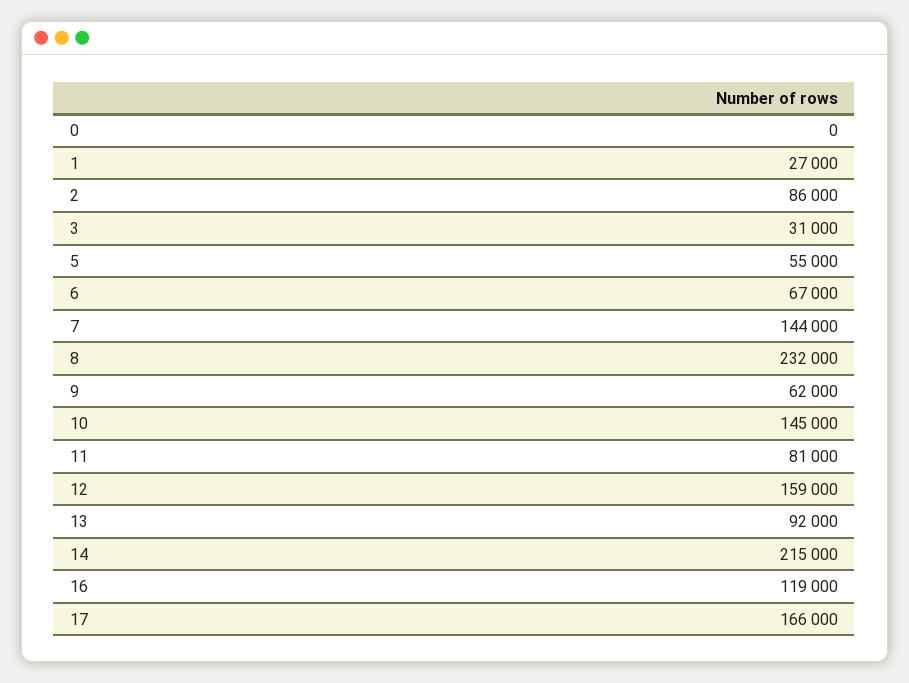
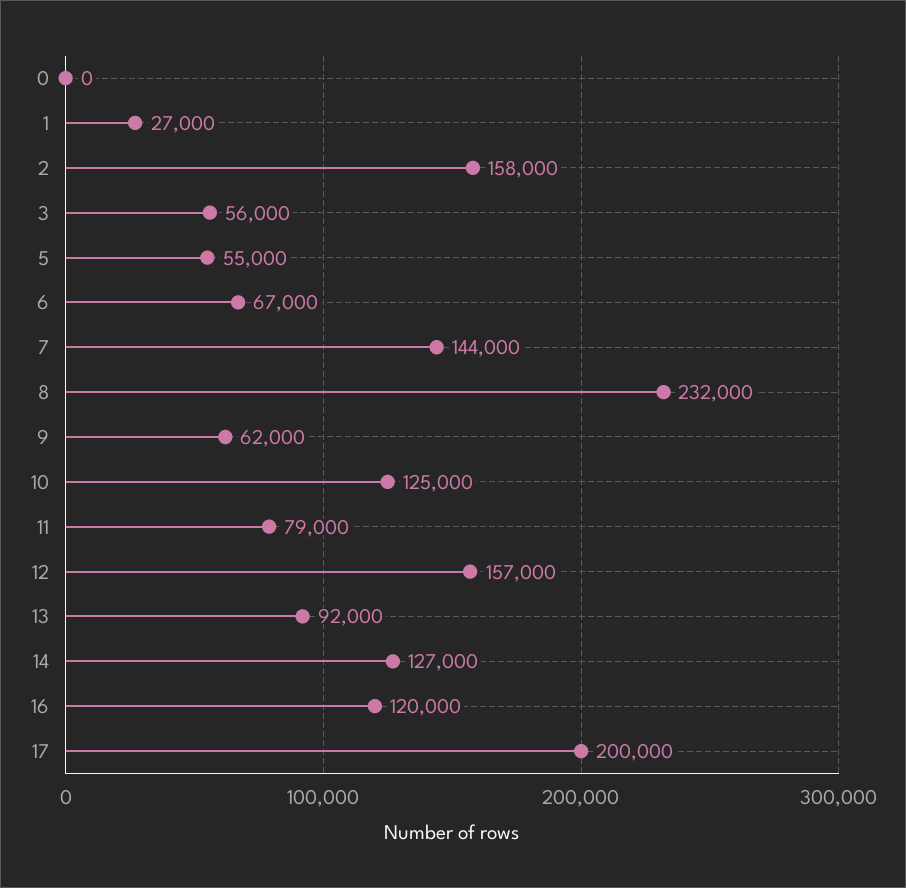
  {
    "0": 0,
    "1": 27000,
-   "2": 86000,
+   "2": 158000,
-   "3": 31000,
+   "3": 56000,
    "5": 55000,
    "6": 67000,
    "7": 144000,
    "8": 232000,
    "9": 62000,
-   "10": 145000,
+   "10": 125000,
-   "11": 81000,
+   "11": 79000,
-   "12": 159000,
+   "12": 157000,
    "13": 92000,
-   "14": 215000,
+   "14": 127000,
-   "16": 119000,
+   "16": 120000,
-   "17": 166000
+   "17": 200000
  }

